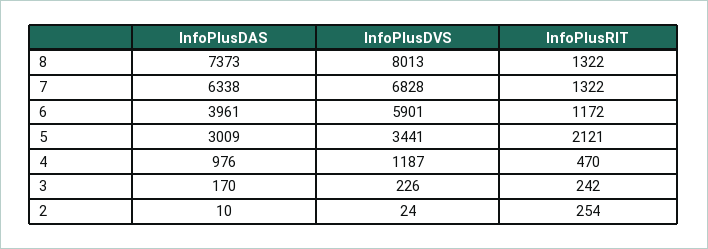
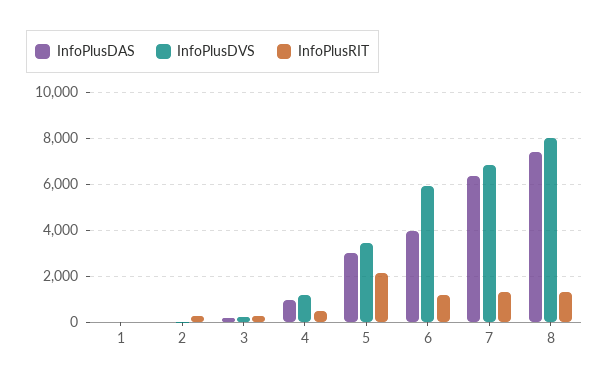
  {
    "InfoPlusDAS": {
      "8": 7373,
      "7": 6338,
      "6": 3961,
      "5": 3009,
      "4": 976,
      "3": 170,
-     "2": 10
+     "2": 10,
+     "1": 0
    },
    "InfoPlusDVS": {
      "8": 8013,
      "7": 6828,
      "6": 5901,
      "5": 3441,
      "4": 1187,
      "3": 226,
-     "2": 24
+     "2": 24,
+     "1": 0
    },
    "InfoPlusRIT": {
      "8": 1322,
      "7": 1322,
      "6": 1172,
      "5": 2121,
      "4": 470,
      "3": 242,
-     "2": 254
+     "2": 254,
+     "1": 0
    }
  }

